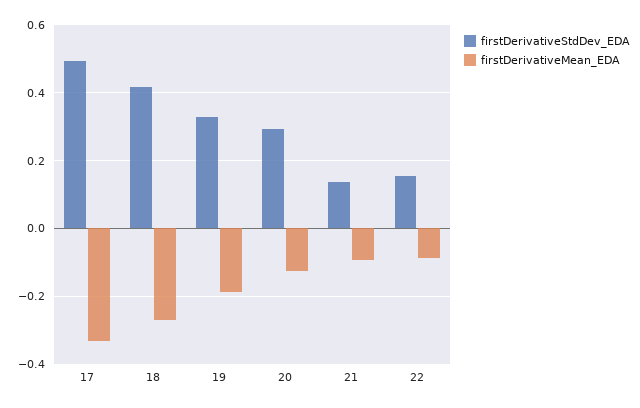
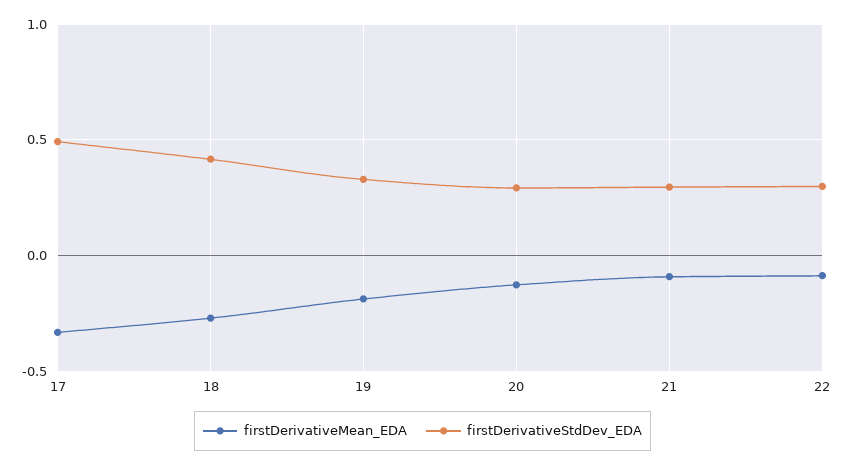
  {
    "firstDerivativeStdDev_EDA": {
      "17": 0.5,
      "18": 0.42,
      "19": 0.32,
      "20": 0.3,
-     "21": 0.14,
+     "21": 0.3,
-     "22": 0.16
+     "22": 0.3
    },
    "firstDerivativeMean_EDA": {
      "17": -0.34,
      "18": -0.28,
      "19": -0.18,
      "20": -0.12,
      "21": -0.1,
      "22": -0.08
    }
  }

